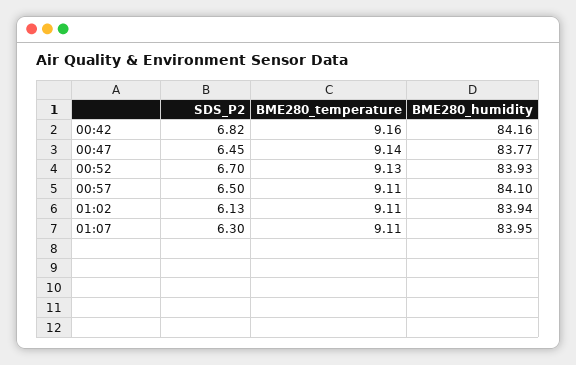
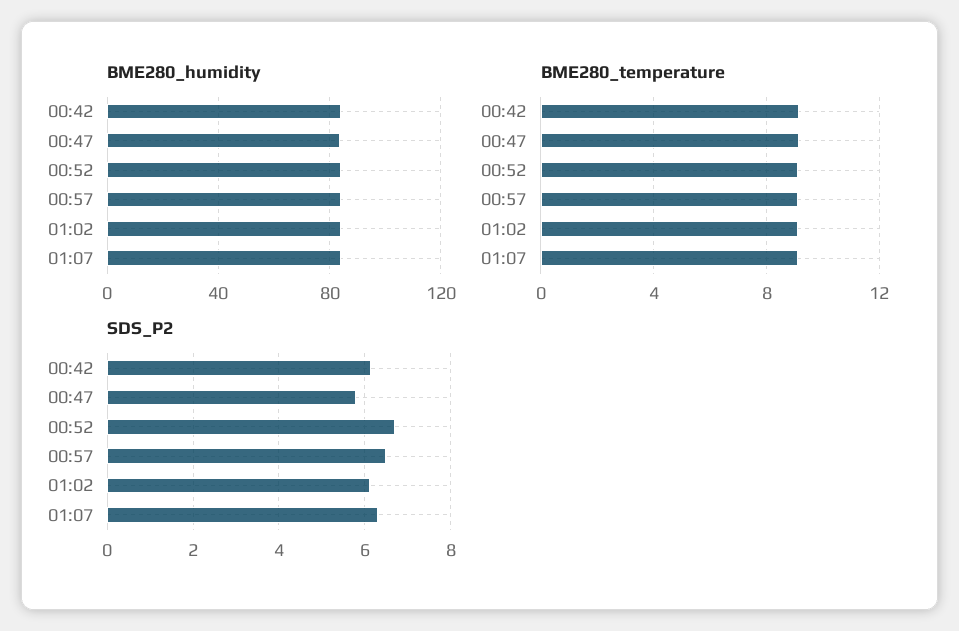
  {
    "SDS_P2": {
-     "00:42": 6.82,
+     "00:42": 6.2,
-     "00:47": 6.45,
+     "00:47": 5.8,
      "00:52": 6.7,
      "00:57": 6.5,
      "01:02": 6.13,
      "01:07": 6.3
    },
    "BME280_temperature": {
      "00:42": 9.16,
      "00:47": 9.14,
      "00:52": 9.13,
      "00:57": 9.11,
      "01:02": 9.11,
      "01:07": 9.11
    },
    "BME280_humidity": {
      "00:42": 84.16,
      "00:47": 83.77,
      "00:52": 83.93,
      "00:57": 84.1,
      "01:02": 83.94,
      "01:07": 83.95
    }
  }

